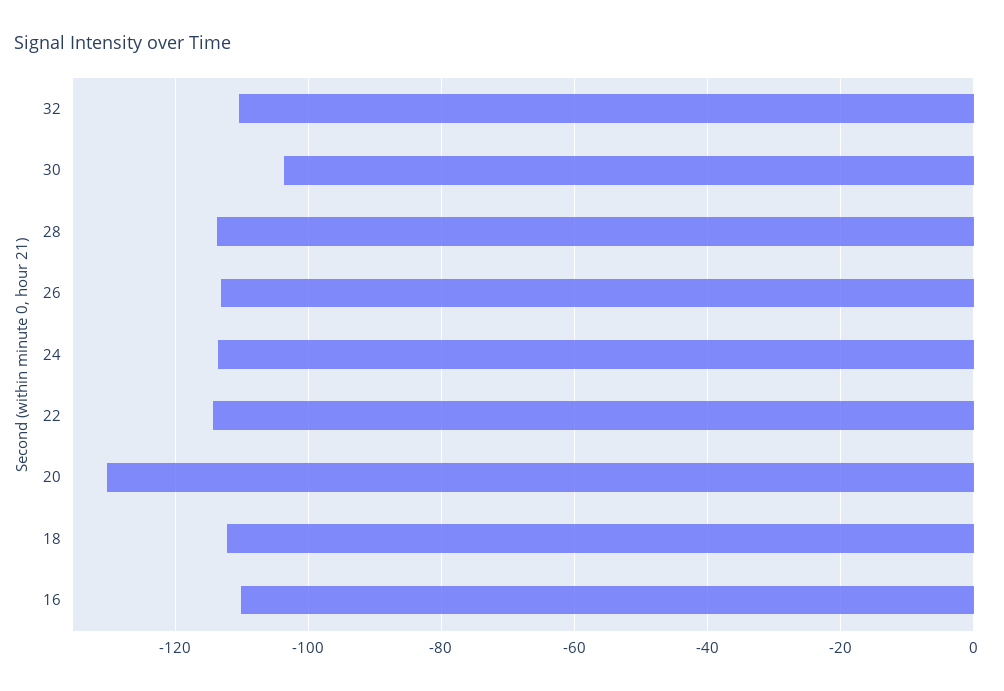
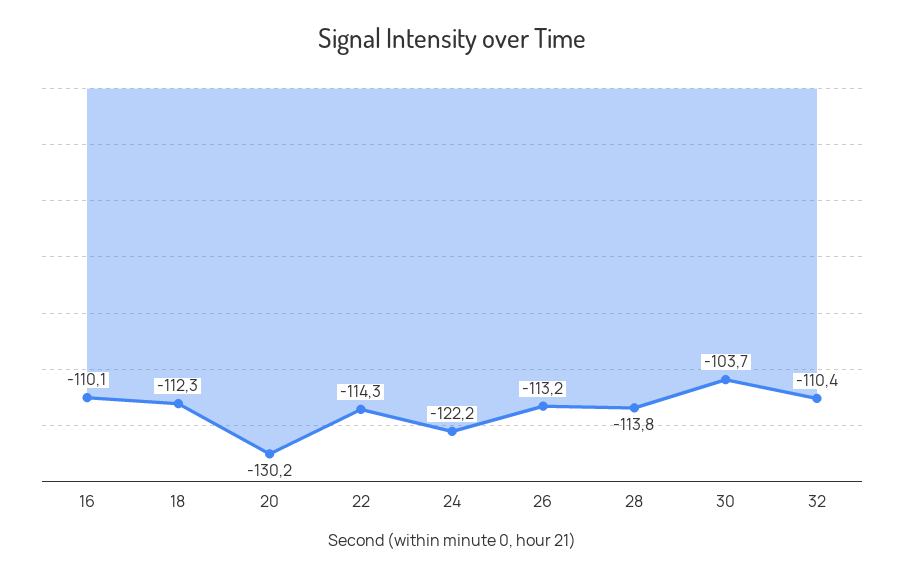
  {
    "32": -110.4,
    "30": -103.7,
    "28": -113.8,
    "26": -113.2,
-   "24": -114,
+   "24": -122.2,
    "22": -114.3,
    "20": -130.2,
    "18": -112.3,
    "16": -110.1
  }

